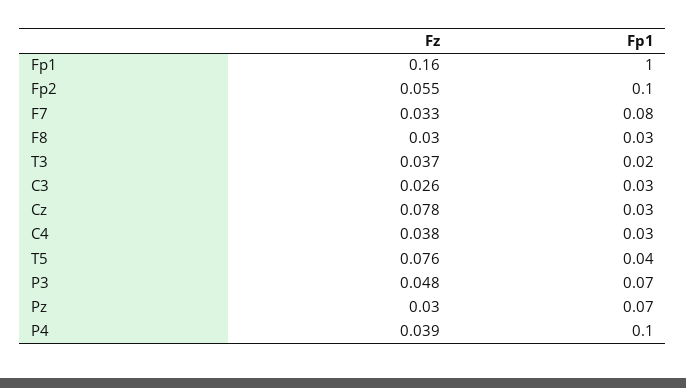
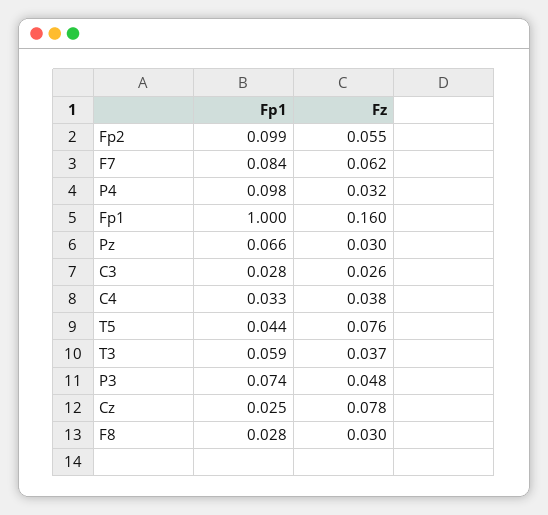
  {
    "Fz": {
      "Fp1": 0.16,
      "Fp2": 0.055,
-     "F7": 0.033,
+     "F7": 0.062,
      "F8": 0.03,
      "T3": 0.037,
      "C3": 0.026,
      "Cz": 0.078,
      "C4": 0.038,
      "T5": 0.076,
      "P3": 0.048,
      "Pz": 0.03,
-     "P4": 0.039
+     "P4": 0.032
    },
    "Fp1": {
      "Fp1": 1,
      "Fp2": 0.099,
      "F7": 0.084,
      "F8": 0.028,
-     "T3": 0.02,
+     "T3": 0.059,
      "C3": 0.028,
      "Cz": 0.025,
      "C4": 0.033,
      "T5": 0.044,
      "P3": 0.074,
      "Pz": 0.066,
      "P4": 0.098
    }
  }

